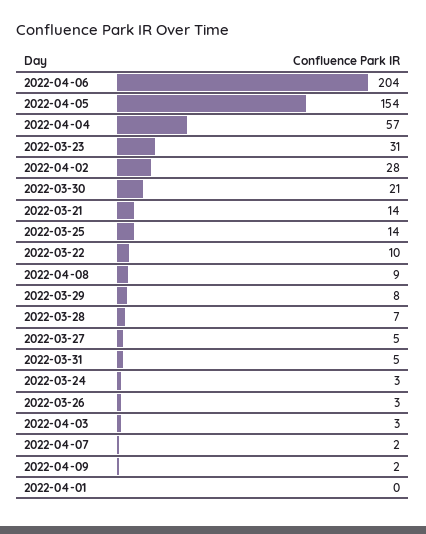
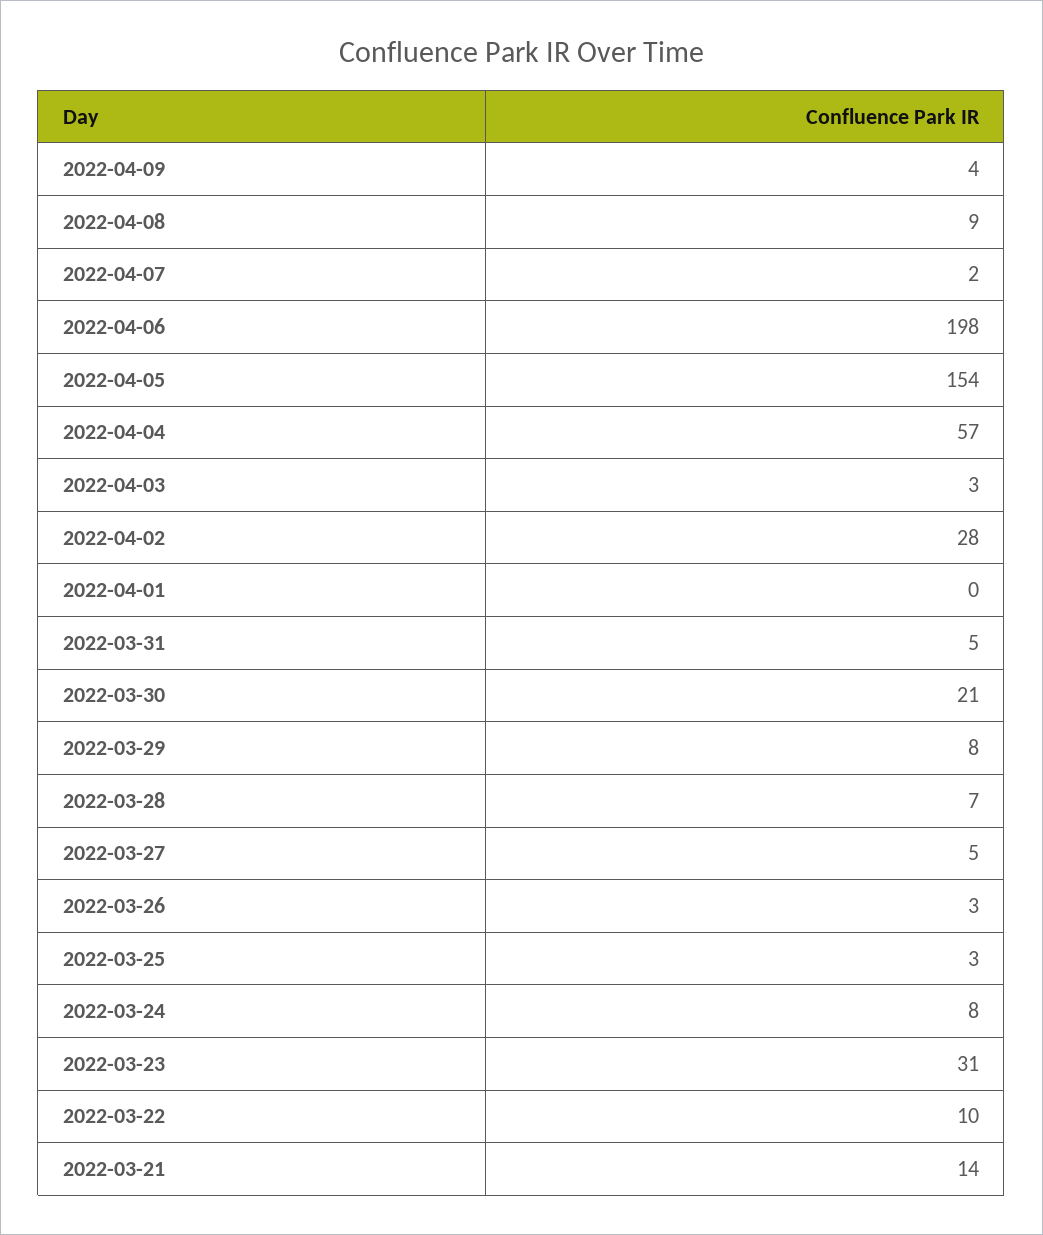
  {
-   "2022-04-06": 204,
+   "2022-04-06": 198,
    "2022-04-05": 154,
    "2022-04-04": 57,
    "2022-03-23": 31,
    "2022-04-02": 28,
    "2022-03-30": 21,
    "2022-03-21": 14,
-   "2022-03-25": 14,
+   "2022-03-25": 3,
    "2022-03-22": 10,
    "2022-04-08": 9,
    "2022-03-29": 8,
    "2022-03-28": 7,
    "2022-03-27": 5,
    "2022-03-31": 5,
-   "2022-03-24": 3,
+   "2022-03-24": 8,
    "2022-03-26": 3,
    "2022-04-03": 3,
    "2022-04-07": 2,
-   "2022-04-09": 2,
+   "2022-04-09": 4,
    "2022-04-01": 0
  }

